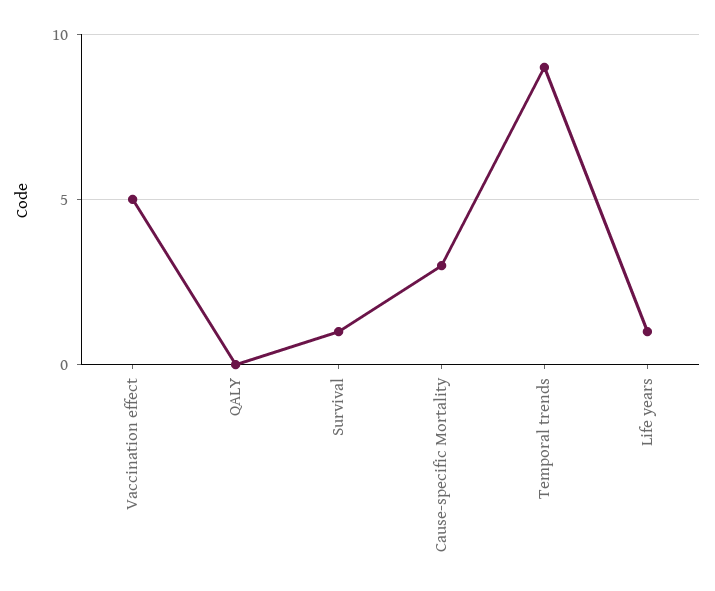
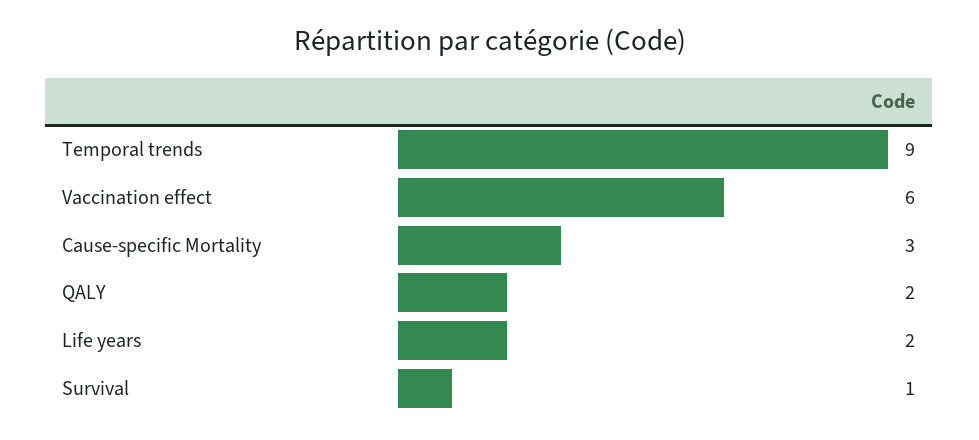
  {
-   "Vaccination effect": 5,
+   "Vaccination effect": 6,
-   "QALY": 0,
+   "QALY": 2,
    "Survival": 1,
    "Cause-specific Mortality": 3,
    "Temporal trends": 9,
-   "Life years": 1
+   "Life years": 2
  }

